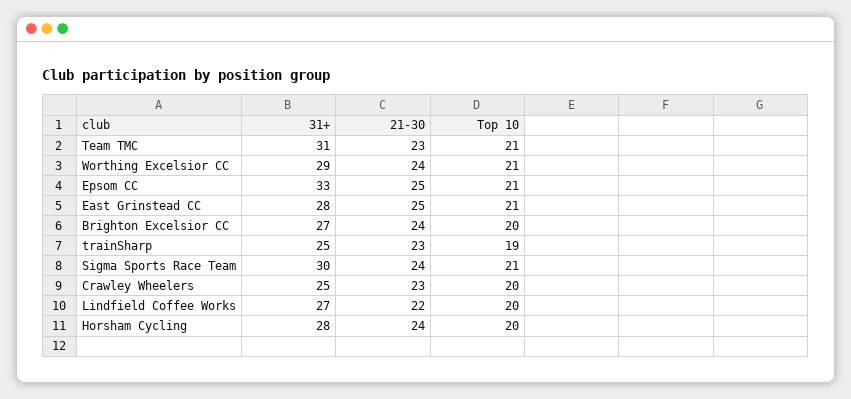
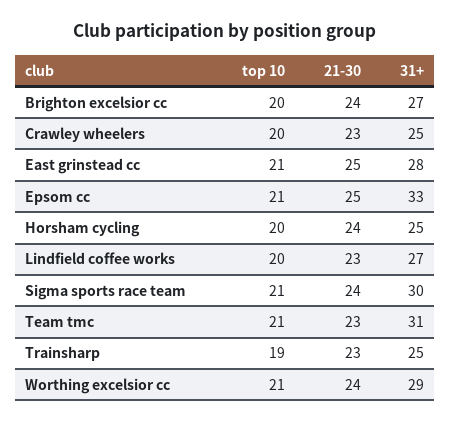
  {
    "31+": {
      "Team TMC": 31,
      "Worthing Excelsior CC": 29,
      "Epsom CC": 33,
      "East Grinstead CC": 28,
      "Brighton Excelsior CC": 27,
      "trainSharp": 25,
      "Sigma Sports Race Team": 30,
      "Crawley Wheelers": 25,
      "Lindfield Coffee Works": 27,
-     "Horsham Cycling": 28
+     "Horsham Cycling": 25
    },
    "21-30": {
      "Team TMC": 23,
      "Worthing Excelsior CC": 24,
      "Epsom CC": 25,
      "East Grinstead CC": 25,
      "Brighton Excelsior CC": 24,
      "trainSharp": 23,
      "Sigma Sports Race Team": 24,
      "Crawley Wheelers": 23,
-     "Lindfield Coffee Works": 22,
+     "Lindfield Coffee Works": 23,
      "Horsham Cycling": 24
    },
    "Top 10": {
      "Team TMC": 21,
      "Worthing Excelsior CC": 21,
      "Epsom CC": 21,
      "East Grinstead CC": 21,
      "Brighton Excelsior CC": 20,
      "trainSharp": 19,
      "Sigma Sports Race Team": 21,
      "Crawley Wheelers": 20,
      "Lindfield Coffee Works": 20,
      "Horsham Cycling": 20
    }
  }

